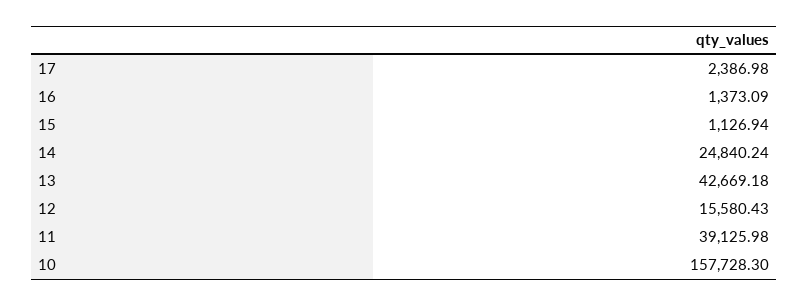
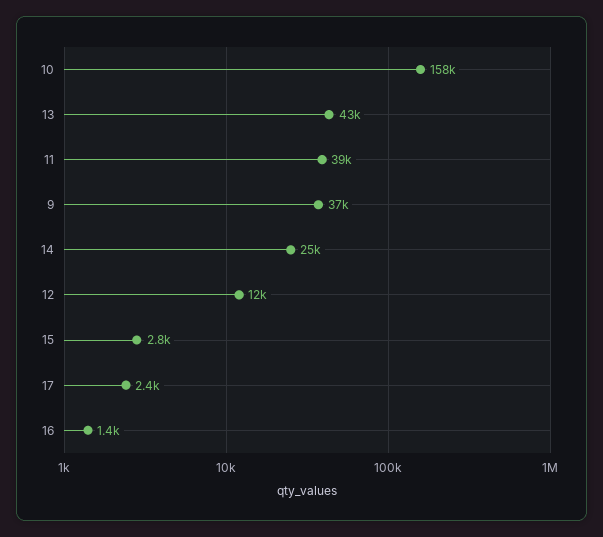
  {
    "17": 2386.98,
    "16": 1373.09,
-   "15": 1126.94,
+   "15": 2800,
    "14": 24840.24,
    "13": 42669.18,
-   "12": 15580.43,
+   "12": 12000,
    "11": 39125.98,
-   "10": 157728.3
+   "10": 157728.3,
+   "9": 37000
  }

